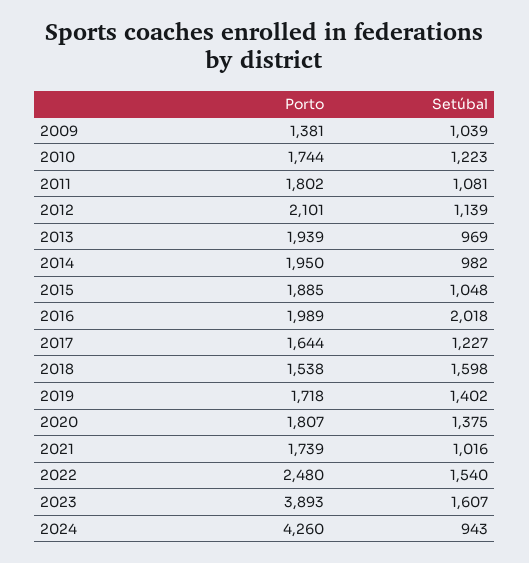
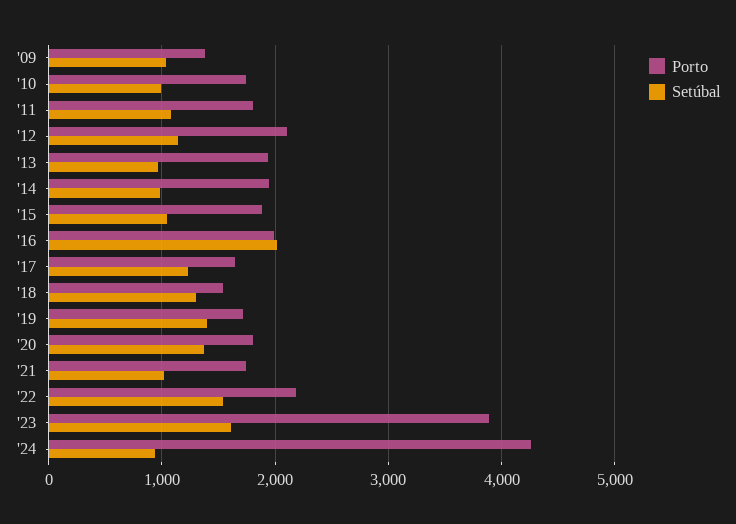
  {
    "Porto": {
      "2009": 1381,
      "2010": 1744,
      "2011": 1802,
      "2012": 2101,
      "2013": 1939,
      "2014": 1950,
      "2015": 1885,
      "2016": 1989,
      "2017": 1644,
      "2018": 1538,
      "2019": 1718,
      "2020": 1807,
      "2021": 1739,
-     "2022": 2480,
+     "2022": 2200,
      "2023": 3893,
      "2024": 4260
    },
    "Setúbal": {
      "2009": 1039,
-     "2010": 1223,
+     "2010": 1000,
      "2011": 1081,
      "2012": 1139,
      "2013": 969,
      "2014": 982,
      "2015": 1048,
      "2016": 2018,
      "2017": 1227,
-     "2018": 1598,
+     "2018": 1300,
      "2019": 1402,
      "2020": 1375,
      "2021": 1016,
      "2022": 1540,
      "2023": 1607,
      "2024": 943
    }
  }

